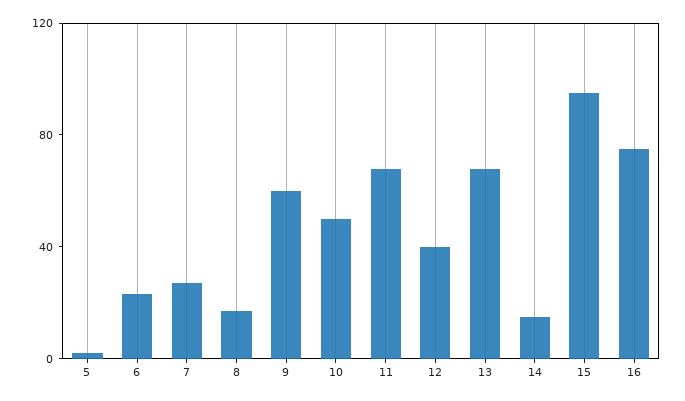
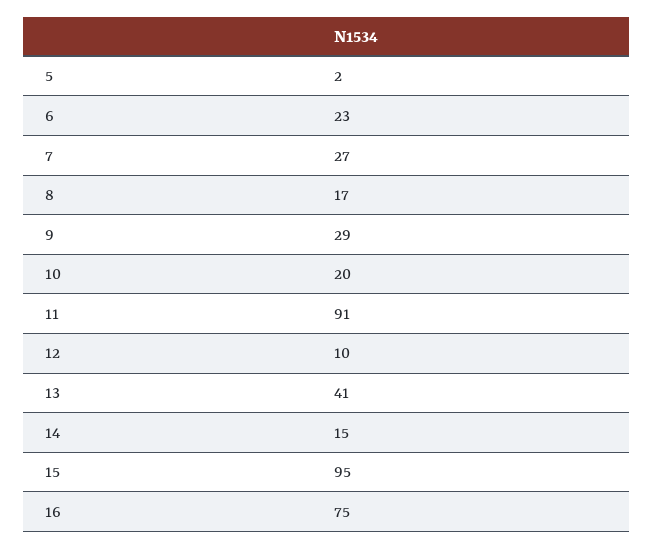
  {
    "5": 2,
    "6": 23,
    "7": 27,
    "8": 17,
-   "9": 60,
+   "9": 29,
-   "10": 50,
+   "10": 20,
-   "11": 70,
+   "11": 91,
-   "12": 40,
+   "12": 10,
-   "13": 70,
+   "13": 41,
    "14": 15,
    "15": 95,
    "16": 75
  }

